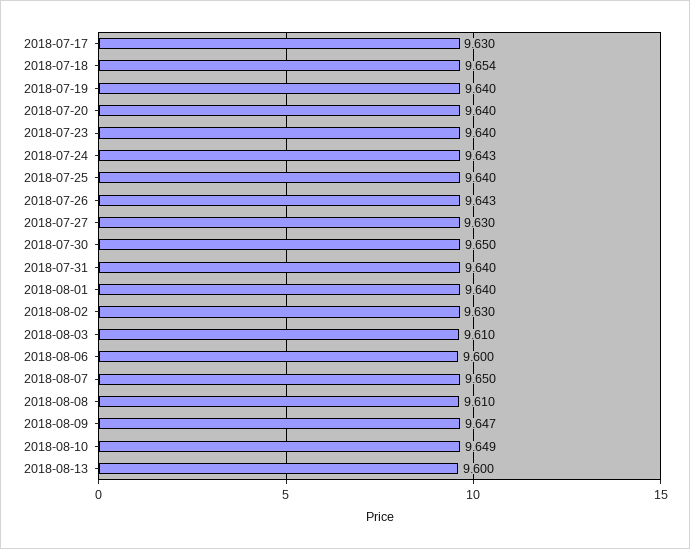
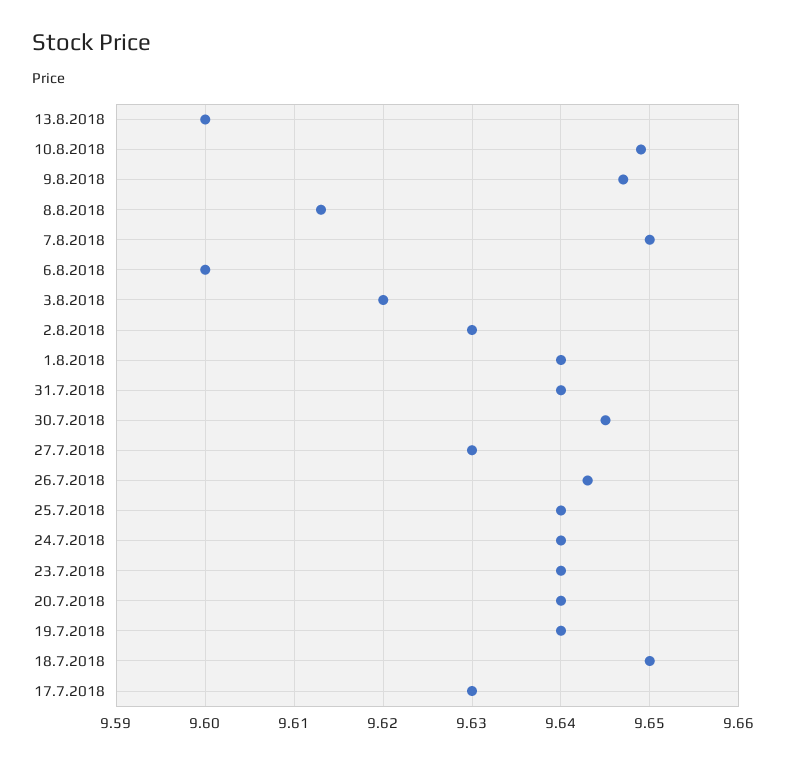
  {
    "2018-07-17": 9.63,
-   "2018-07-18": 9.654,
+   "2018-07-18": 9.65,
    "2018-07-19": 9.64,
    "2018-07-20": 9.64,
    "2018-07-23": 9.64,
-   "2018-07-24": 9.643,
+   "2018-07-24": 9.64,
    "2018-07-25": 9.64,
    "2018-07-26": 9.643,
    "2018-07-27": 9.63,
-   "2018-07-30": 9.65,
+   "2018-07-30": 9.645,
    "2018-07-31": 9.64,
    "2018-08-01": 9.64,
    "2018-08-02": 9.63,
-   "2018-08-03": 9.61,
+   "2018-08-03": 9.62,
    "2018-08-06": 9.6,
    "2018-08-07": 9.65,
-   "2018-08-08": 9.61,
+   "2018-08-08": 9.613,
    "2018-08-09": 9.647,
    "2018-08-10": 9.649,
    "2018-08-13": 9.6
  }

